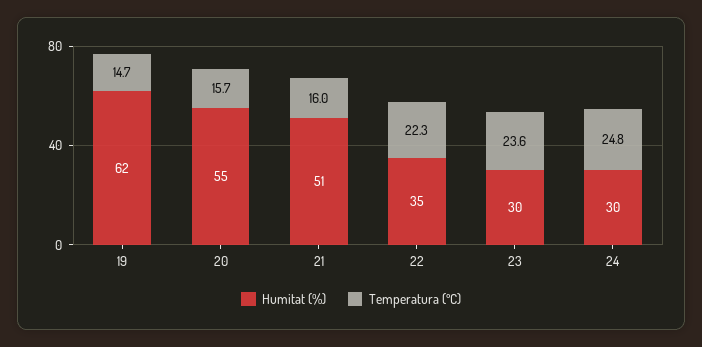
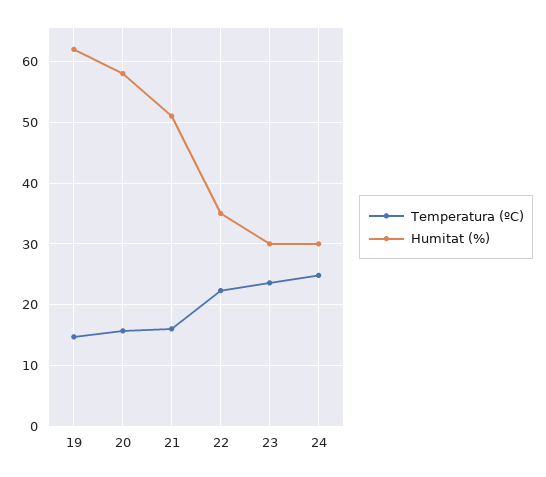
  {
    "Humitat (%)": {
      "19": 62,
-     "20": 55,
+     "20": 58,
      "21": 51,
      "22": 35,
      "23": 30,
      "24": 30
    },
    "Temperatura (ºC)": {
      "19": 14.7,
      "20": 15.7,
      "21": 16,
      "22": 22.3,
      "23": 23.6,
      "24": 24.8
    }
  }

